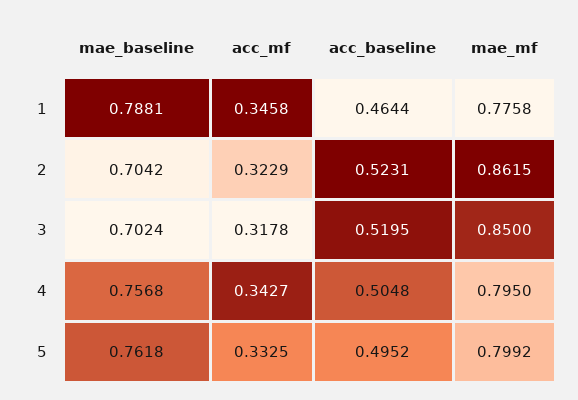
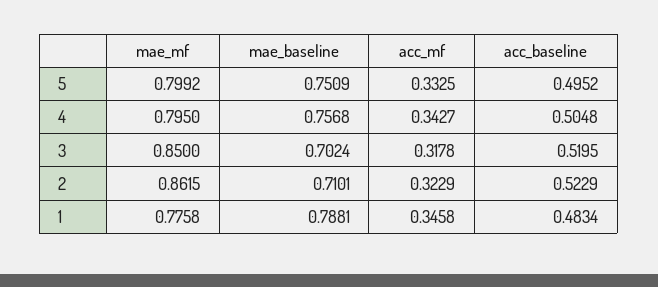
  {
    "mae_baseline": {
      "1": 0.7881,
-     "2": 0.7042,
+     "2": 0.7101,
      "3": 0.7024,
      "4": 0.7568,
-     "5": 0.7618
+     "5": 0.7509
    },
    "acc_mf": {
      "1": 0.3458,
      "2": 0.3229,
      "3": 0.3178,
      "4": 0.3427,
      "5": 0.3325
    },
    "acc_baseline": {
-     "1": 0.4644,
+     "1": 0.4834,
-     "2": 0.5231,
+     "2": 0.5229,
      "3": 0.5195,
      "4": 0.5048,
      "5": 0.4952
    },
    "mae_mf": {
      "1": 0.7758,
      "2": 0.8615,
      "3": 0.85,
      "4": 0.795,
      "5": 0.7992
    }
  }

